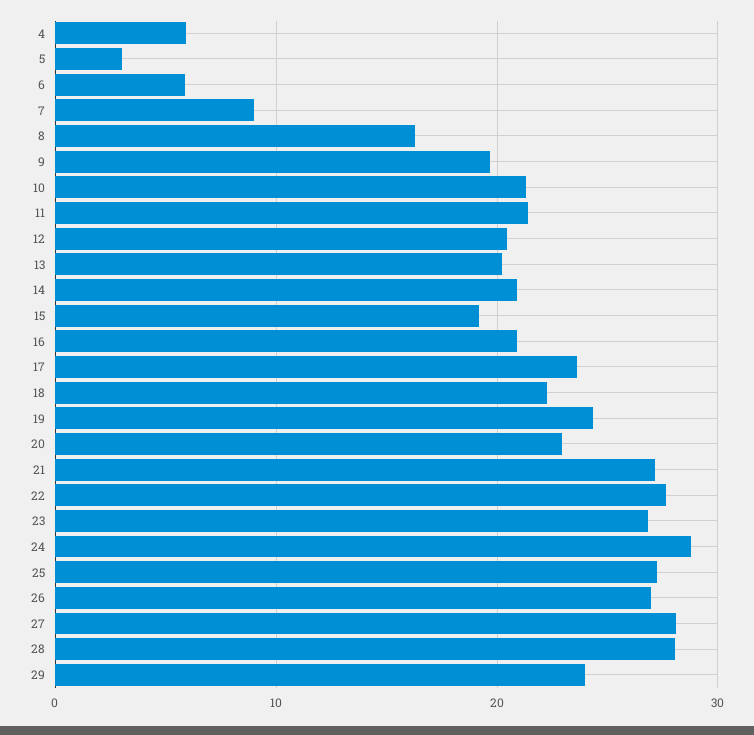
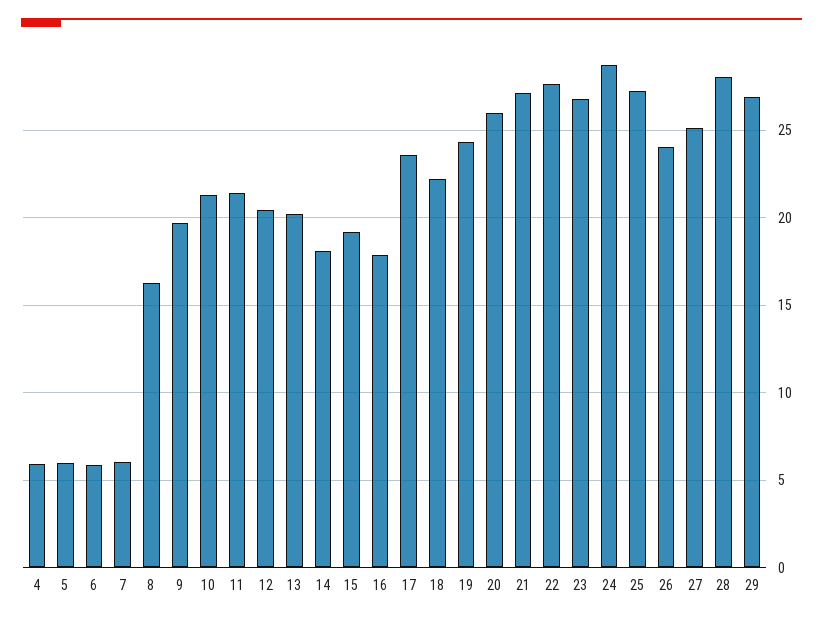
  {
    "4": 6,
-   "5": 3,
+   "5": 6,
    "6": 6,
-   "7": 9,
+   "7": 6,
    "8": 16.5,
    "9": 19.5,
    "10": 21.5,
    "11": 21.5,
    "12": 20.5,
    "13": 20,
-   "14": 21,
+   "14": 18,
    "15": 19,
-   "16": 21,
+   "16": 18,
    "17": 23.5,
    "18": 22.5,
    "19": 24.5,
-   "20": 23,
+   "20": 26,
    "21": 27,
    "22": 27.5,
    "23": 27,
    "24": 29,
    "25": 27.5,
-   "26": 27,
+   "26": 24,
-   "27": 28,
+   "27": 25,
    "28": 28,
-   "29": 24
+   "29": 27
  }

